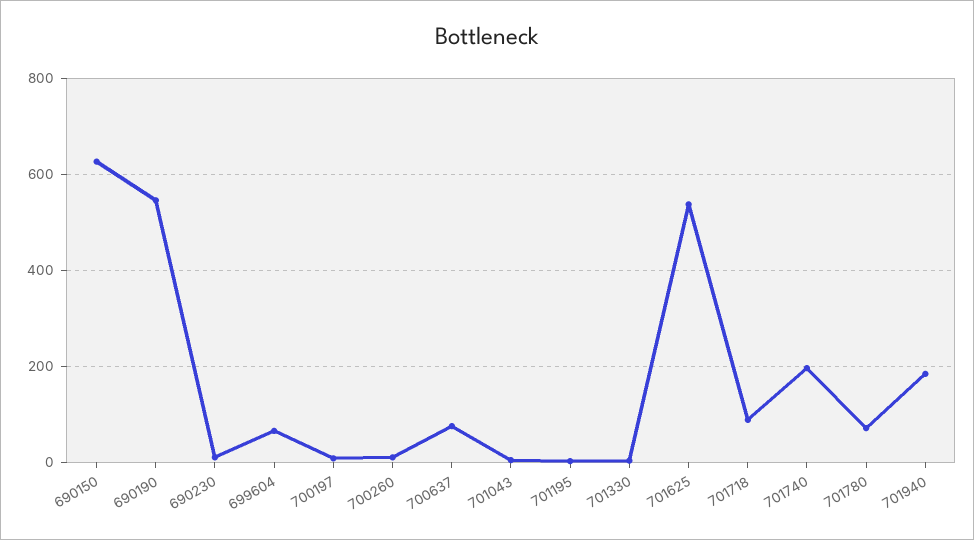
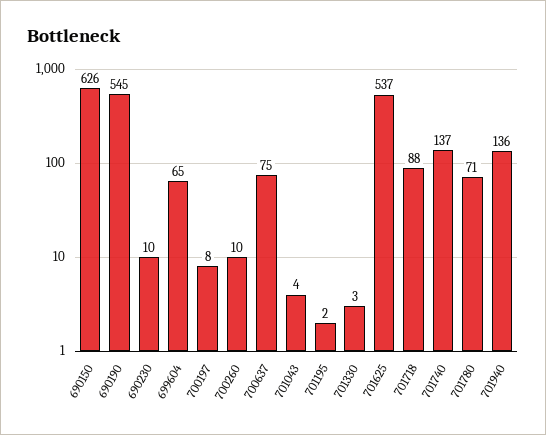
  {
    "690150": 626,
    "690190": 545,
    "690230": 10,
    "699604": 65,
    "700197": 8,
    "700260": 10,
    "700637": 75,
    "701043": 4,
    "701195": 2,
    "701330": 3,
    "701625": 537,
    "701718": 88,
-   "701740": 200,
+   "701740": 137,
    "701780": 71,
-   "701940": 180
+   "701940": 136
  }

